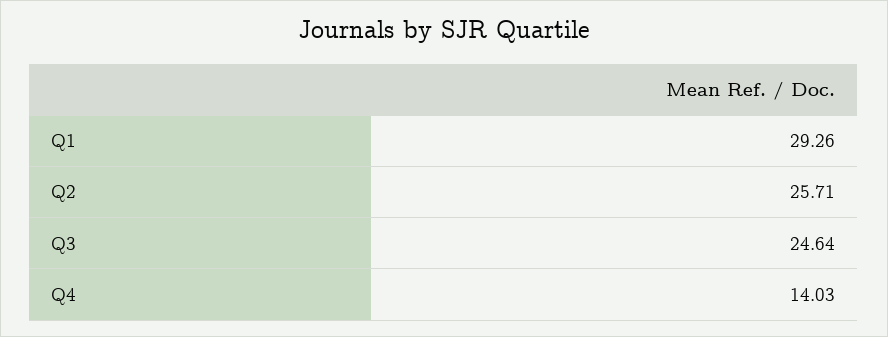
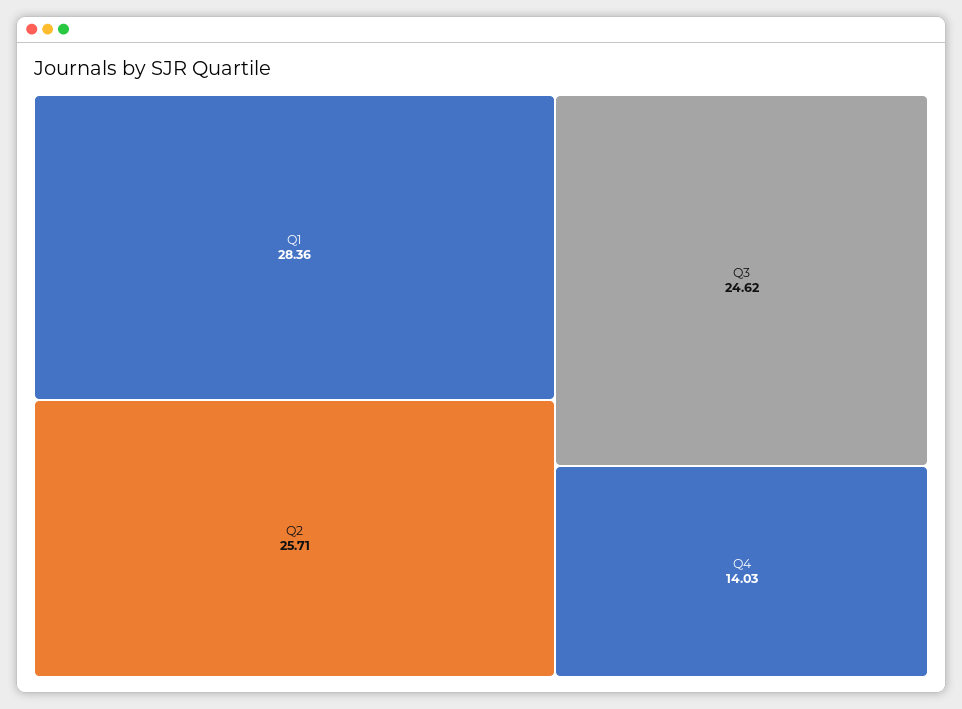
  {
-   "Q1": 29.26,
+   "Q1": 28.36,
    "Q2": 25.71,
-   "Q3": 24.64,
+   "Q3": 24.62,
    "Q4": 14.03
  }

